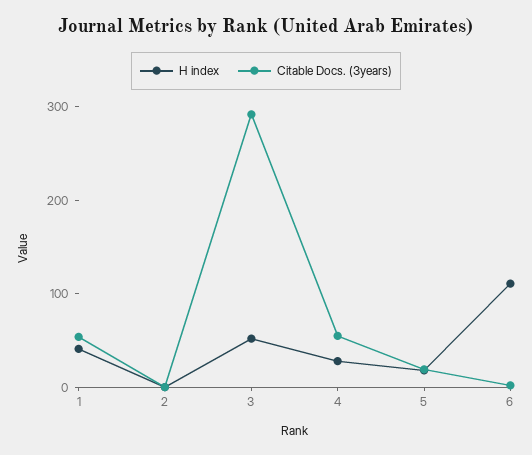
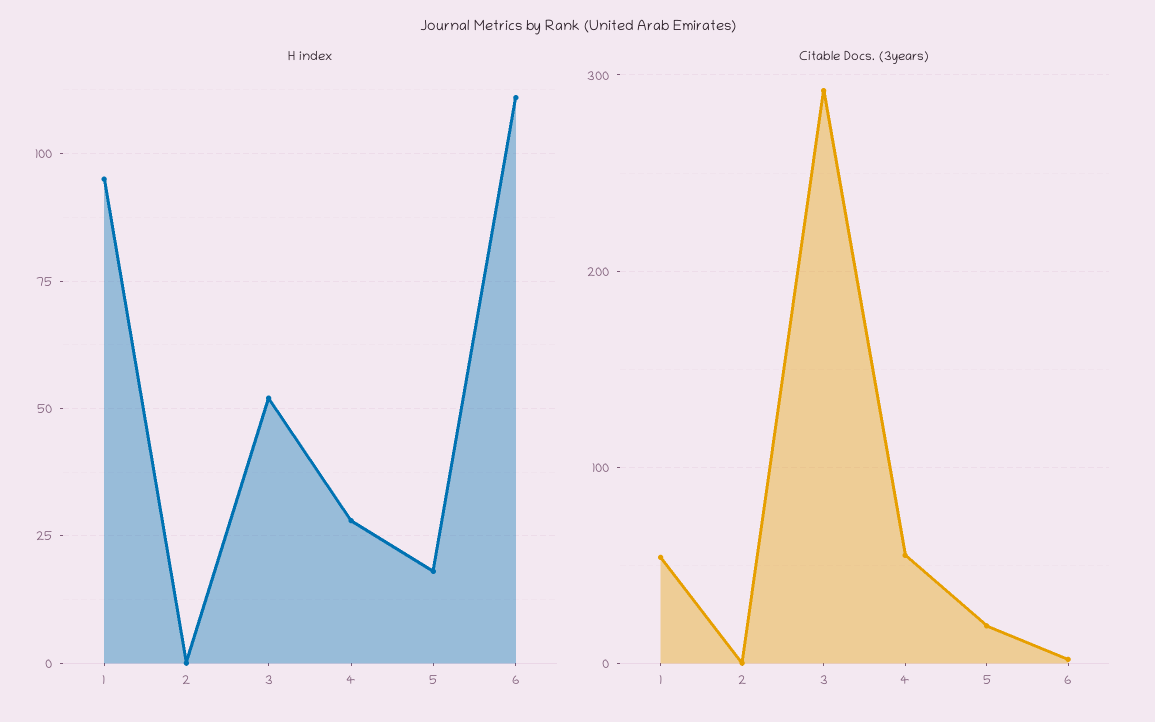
  {
    "H index": {
-     "1": 40,
+     "1": 95,
      "2": 0,
      "3": 50,
      "4": 30,
      "5": 20,
      "6": 110
    },
    "Citable Docs. (3years)": {
      "1": 50,
      "2": 0,
      "3": 290,
      "4": 60,
      "5": 20,
      "6": 0
    }
  }

